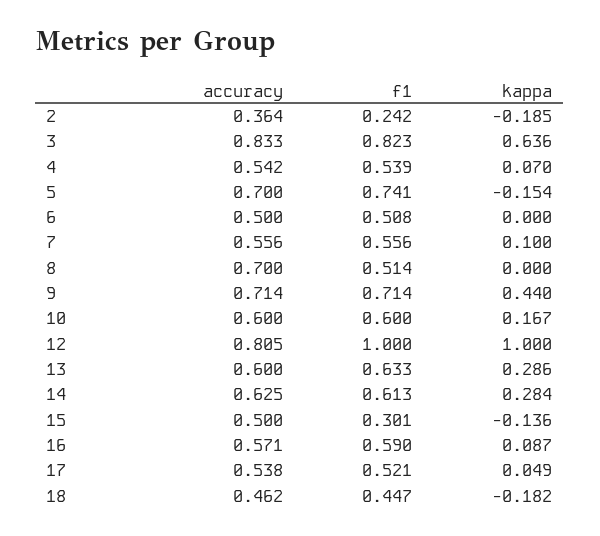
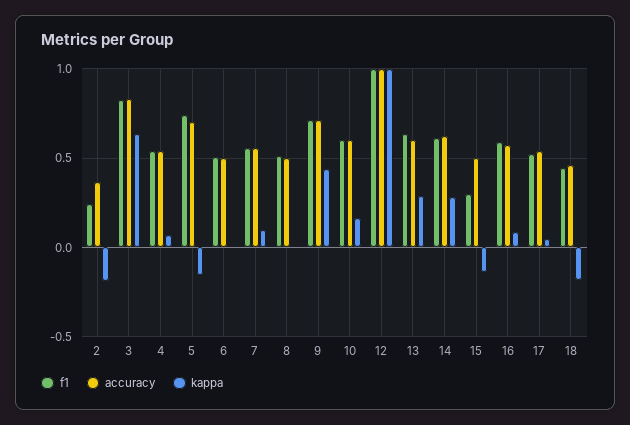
  {
    "accuracy": {
      "2": 0.364,
      "3": 0.833,
      "4": 0.542,
      "5": 0.7,
      "6": 0.5,
      "7": 0.556,
-     "8": 0.7,
+     "8": 0.5,
      "9": 0.714,
      "10": 0.6,
-     "12": 0.805,
+     "12": 1,
      "13": 0.6,
      "14": 0.625,
      "15": 0.5,
      "16": 0.571,
      "17": 0.538,
      "18": 0.462
    },
    "f1": {
      "2": 0.242,
      "3": 0.823,
      "4": 0.539,
      "5": 0.741,
      "6": 0.508,
      "7": 0.556,
      "8": 0.514,
      "9": 0.714,
      "10": 0.6,
      "12": 1,
      "13": 0.633,
      "14": 0.613,
      "15": 0.301,
      "16": 0.59,
      "17": 0.521,
      "18": 0.447
    },
    "kappa": {
      "2": -0.185,
      "3": 0.636,
      "4": 0.07,
      "5": -0.154,
      "6": 0,
      "7": 0.1,
      "8": 0,
      "9": 0.44,
      "10": 0.167,
      "12": 1,
      "13": 0.286,
      "14": 0.284,
      "15": -0.136,
      "16": 0.087,
      "17": 0.049,
      "18": -0.182
    }
  }

